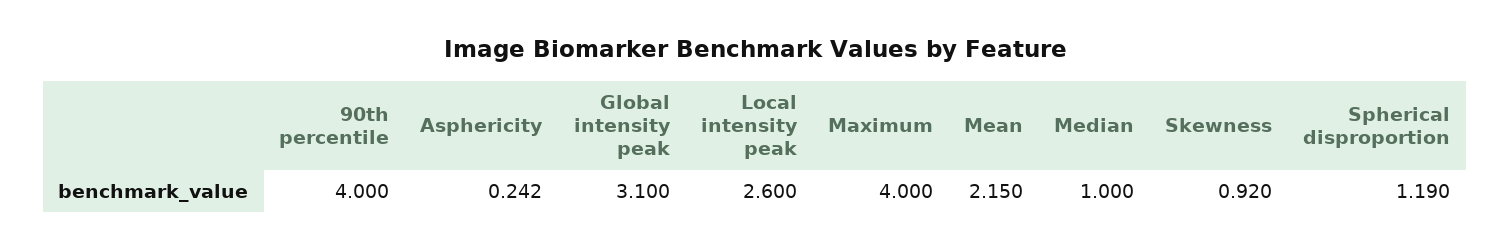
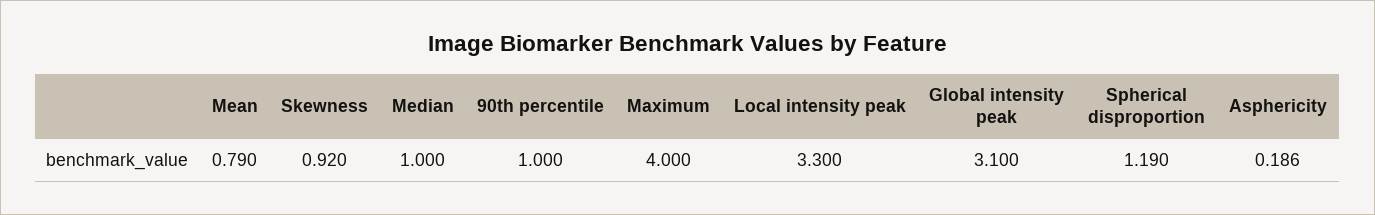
  {
-   "90th percentile": 4,
+   "90th percentile": 1,
-   "Asphericity": 0.242,
+   "Asphericity": 0.186,
    "Global intensity peak": 3.1,
-   "Local intensity peak": 2.6,
+   "Local intensity peak": 3.3,
    "Maximum": 4,
-   "Mean": 2.15,
+   "Mean": 0.79,
    "Median": 1,
    "Skewness": 0.92,
    "Spherical disproportion": 1.19
  }

